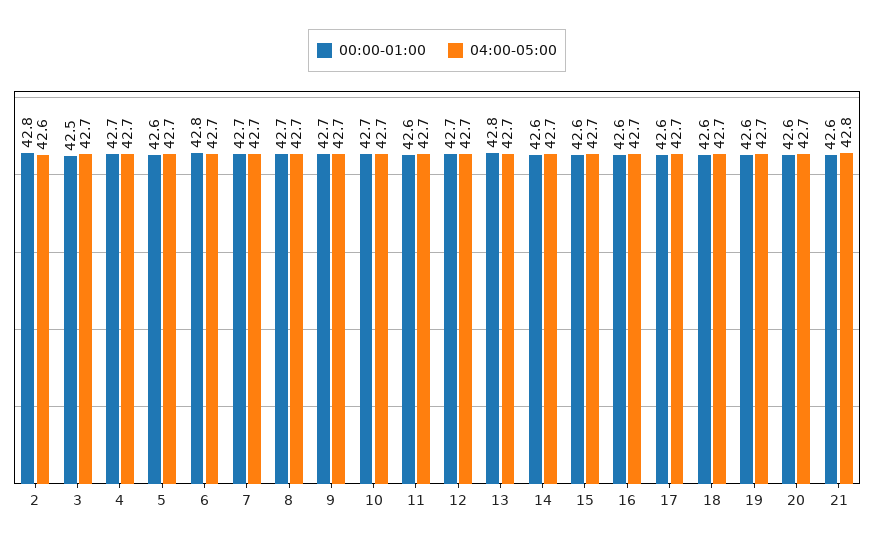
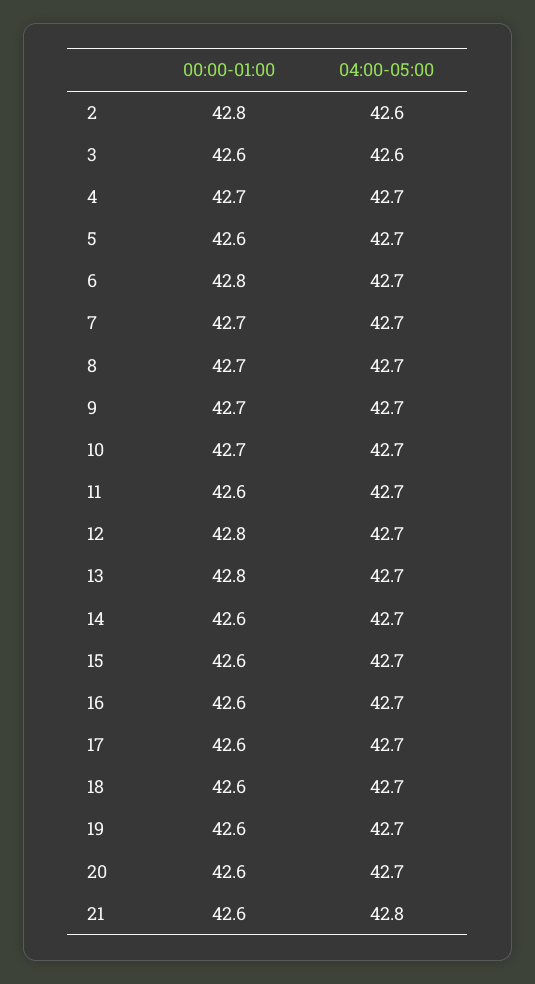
  {
    "00:00-01:00": {
      "2": 42.8,
-     "3": 42.5,
+     "3": 42.6,
      "4": 42.7,
      "5": 42.6,
      "6": 42.8,
      "7": 42.7,
      "8": 42.7,
      "9": 42.7,
      "10": 42.7,
      "11": 42.6,
-     "12": 42.7,
+     "12": 42.8,
      "13": 42.8,
      "14": 42.6,
      "15": 42.6,
      "16": 42.6,
      "17": 42.6,
      "18": 42.6,
      "19": 42.6,
      "20": 42.6,
      "21": 42.6
    },
    "04:00-05:00": {
      "2": 42.6,
-     "3": 42.7,
+     "3": 42.6,
      "4": 42.7,
      "5": 42.7,
      "6": 42.7,
      "7": 42.7,
      "8": 42.7,
      "9": 42.7,
      "10": 42.7,
      "11": 42.7,
      "12": 42.7,
      "13": 42.7,
      "14": 42.7,
      "15": 42.7,
      "16": 42.7,
      "17": 42.7,
      "18": 42.7,
      "19": 42.7,
      "20": 42.7,
      "21": 42.8
    }
  }

